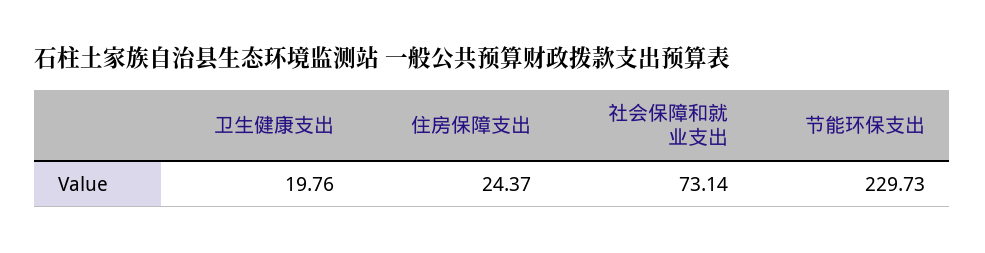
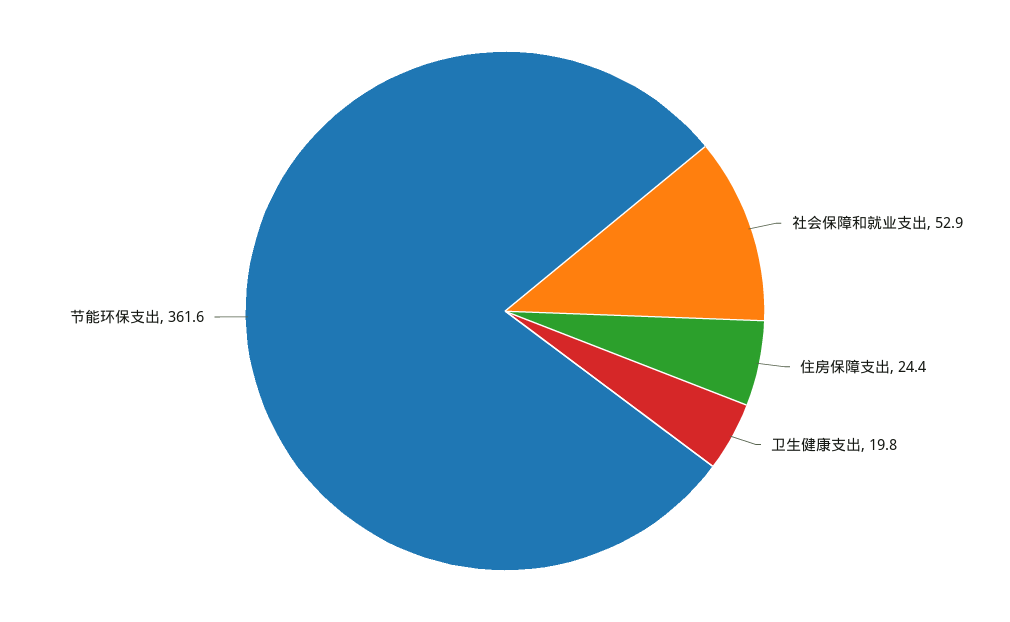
  {
    "卫生健康支出": 19.76,
    "住房保障支出": 24.37,
-   "社会保障和就业支出": 73.14,
+   "社会保障和就业支出": 52.9,
-   "节能环保支出": 229.73
+   "节能环保支出": 361.6
  }

